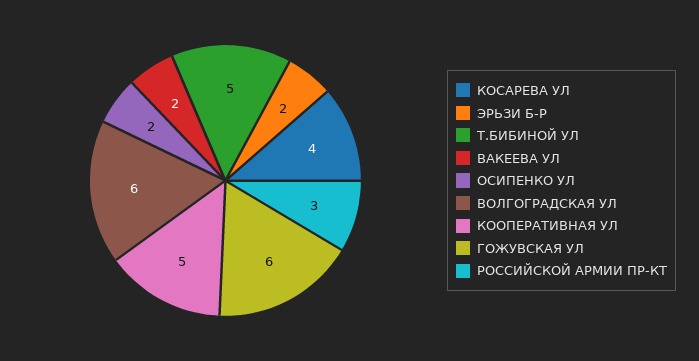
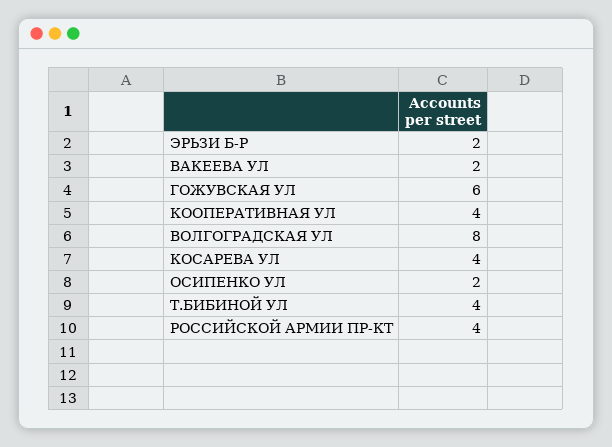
  {
    "КОСАРЕВА УЛ": 4,
    "ЭРЬЗИ Б-Р": 2,
-   "Т.БИБИНОЙ УЛ": 5,
+   "Т.БИБИНОЙ УЛ": 4,
    "ВАКЕЕВА УЛ": 2,
    "ОСИПЕНКО УЛ": 2,
-   "ВОЛГОГРАДСКАЯ УЛ": 6,
+   "ВОЛГОГРАДСКАЯ УЛ": 8,
-   "КООПЕРАТИВНАЯ УЛ": 5,
+   "КООПЕРАТИВНАЯ УЛ": 4,
    "ГОЖУВСКАЯ УЛ": 6,
-   "РОССИЙСКОЙ АРМИИ ПР-КТ": 3
+   "РОССИЙСКОЙ АРМИИ ПР-КТ": 4
  }

